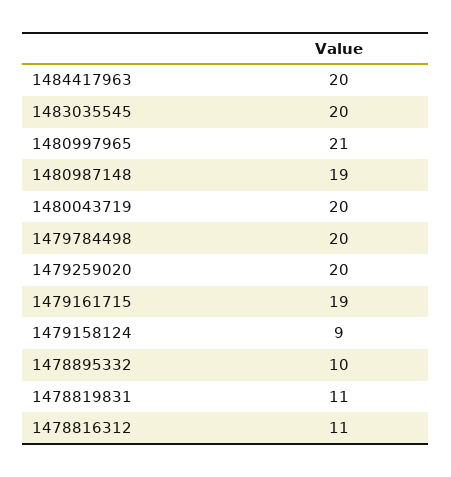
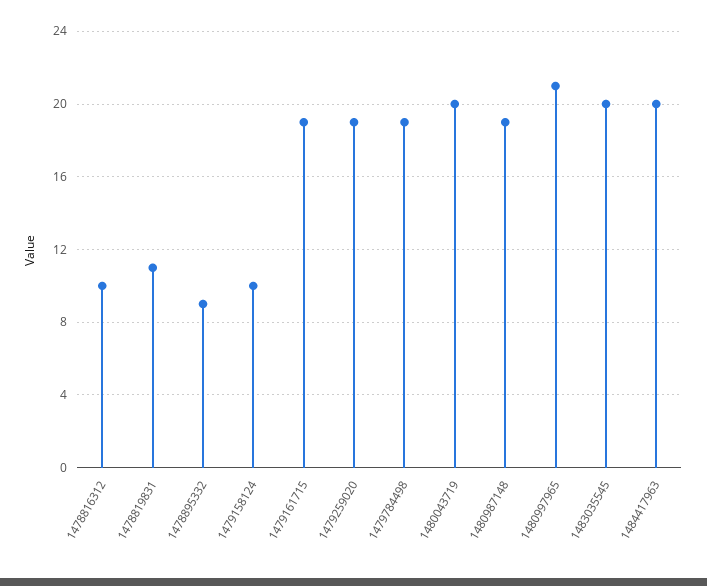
  {
    "1484417963": 20,
    "1483035545": 20,
    "1480997965": 21,
    "1480987148": 19,
    "1480043719": 20,
-   "1479784498": 20,
+   "1479784498": 19,
-   "1479259020": 20,
+   "1479259020": 19,
    "1479161715": 19,
-   "1479158124": 9,
+   "1479158124": 10,
-   "1478895332": 10,
+   "1478895332": 9,
    "1478819831": 11,
-   "1478816312": 11
+   "1478816312": 10
  }

